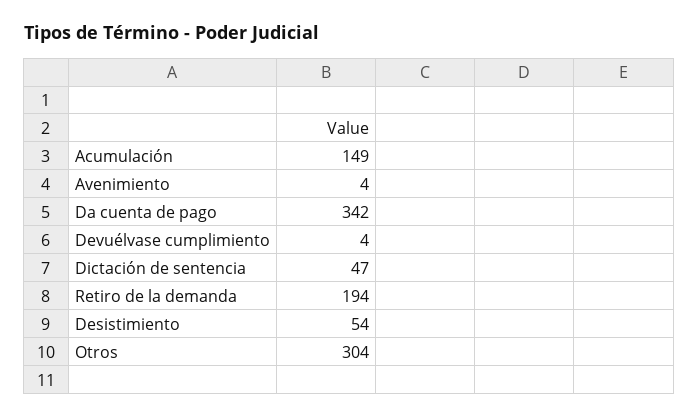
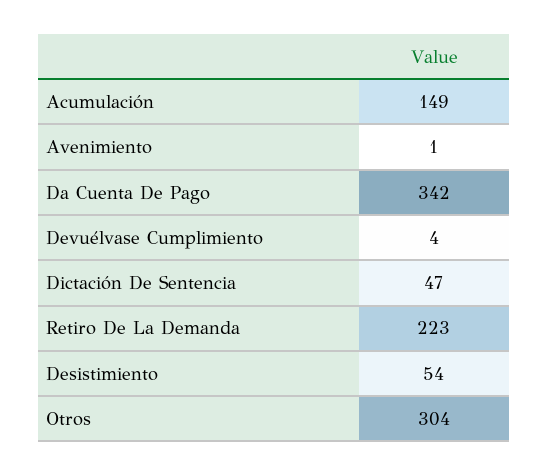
  {
    "Acumulación": 149,
-   "Avenimiento": 4,
+   "Avenimiento": 1,
    "Da cuenta de pago": 342,
    "Devuélvase cumplimiento": 4,
    "Dictación de sentencia": 47,
-   "Retiro de la demanda": 194,
+   "Retiro de la demanda": 223,
    "Desistimiento": 54,
    "Otros": 304
  }

